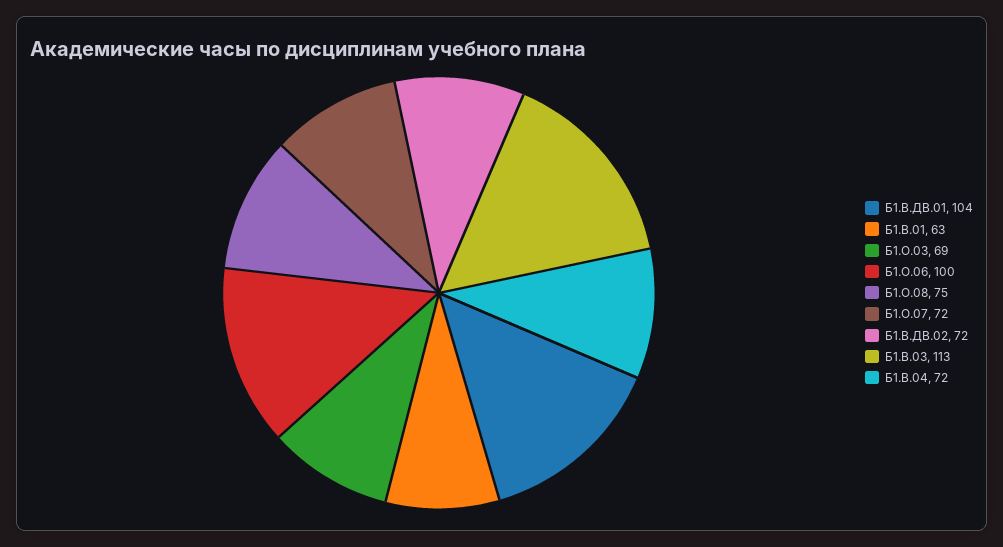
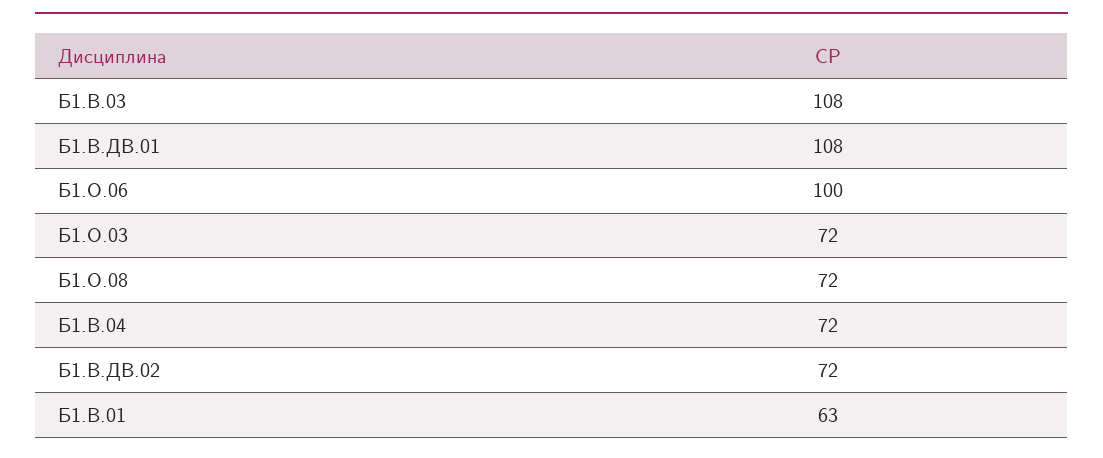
  {
-   "Б1.В.ДВ.01": 104,
+   "Б1.В.ДВ.01": 108,
    "Б1.В.01": 63,
-   "Б1.О.03": 69,
+   "Б1.О.03": 72,
    "Б1.О.06": 100,
-   "Б1.О.08": 75,
+   "Б1.О.08": 72,
-   "Б1.О.07": 72,
    "Б1.В.ДВ.02": 72,
-   "Б1.В.03": 113,
+   "Б1.В.03": 108,
    "Б1.В.04": 72
  }

